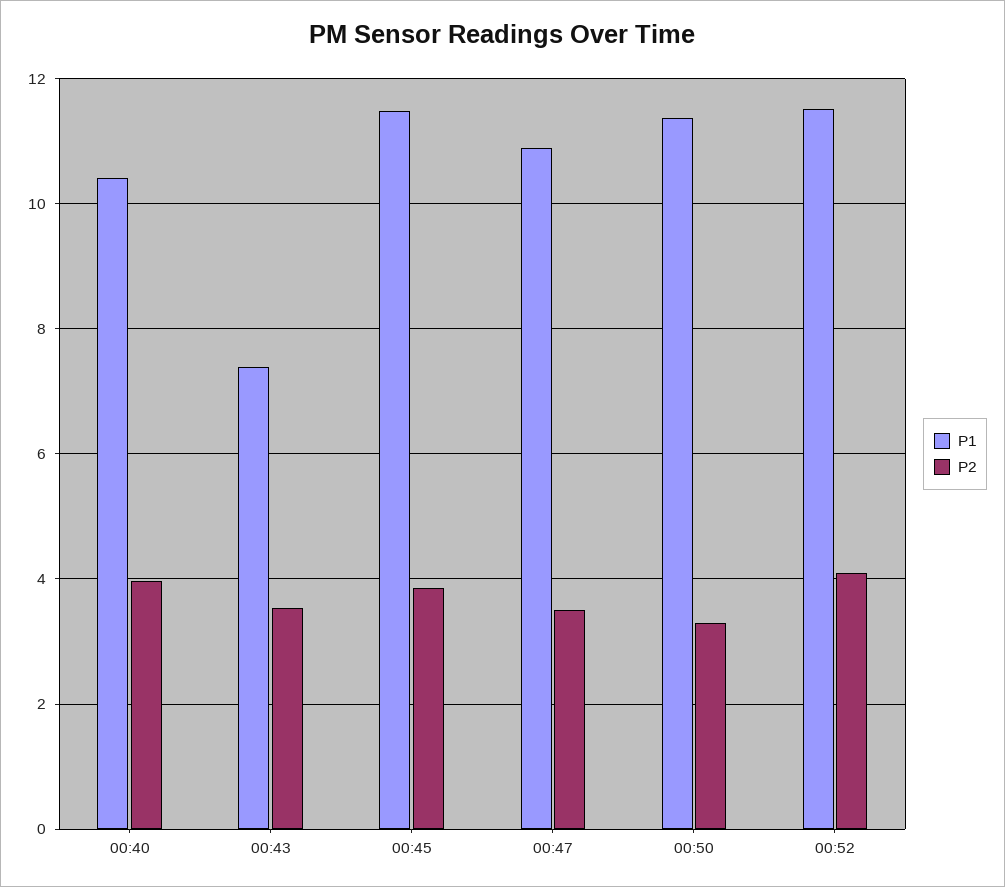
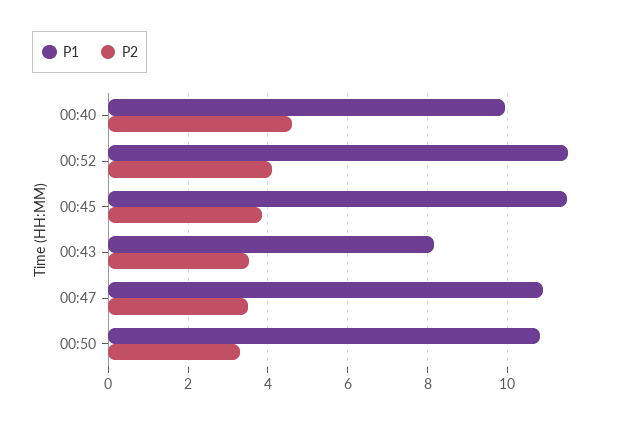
  {
    "P1": {
-     "00:40": 10.4,
+     "00:40": 10,
-     "00:43": 7.4,
+     "00:43": 8.2,
      "00:45": 11.4,
      "00:47": 11,
-     "00:50": 11.4,
+     "00:50": 10.8,
      "00:52": 11.6
    },
    "P2": {
-     "00:40": 4,
+     "00:40": 4.6,
      "00:43": 3.6,
      "00:45": 3.8,
      "00:47": 3.6,
      "00:50": 3.4,
      "00:52": 4.2
    }
  }

